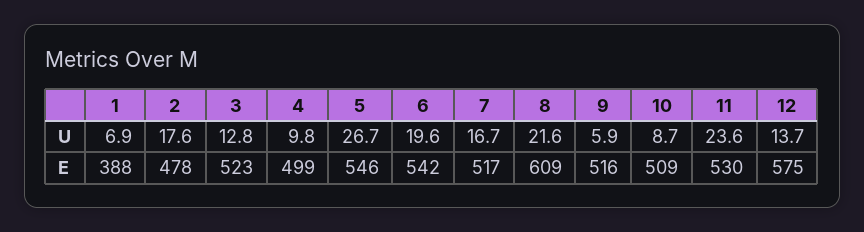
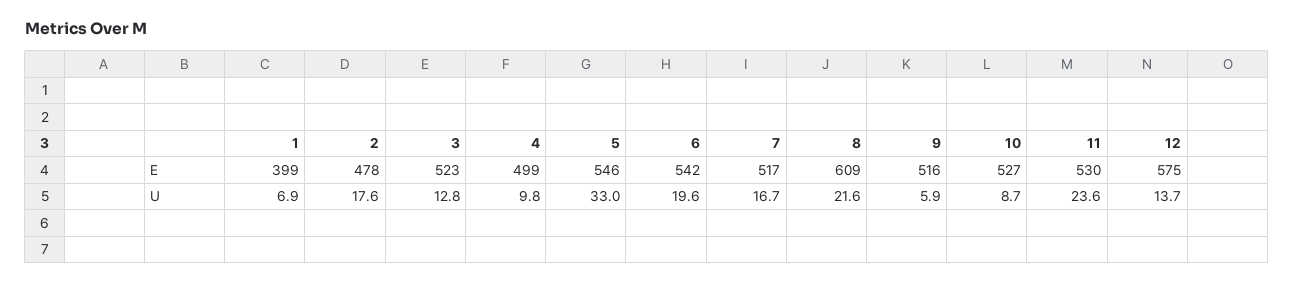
  {
    "1": {
      "U": 6.9,
-     "E": 388
+     "E": 399
    },
    "2": {
      "U": 17.6,
      "E": 478
    },
    "3": {
      "U": 12.8,
      "E": 523
    },
    "4": {
      "U": 9.8,
      "E": 499
    },
    "5": {
-     "U": 26.7,
+     "U": 33,
      "E": 546
    },
    "6": {
      "U": 19.6,
      "E": 542
    },
    "7": {
      "U": 16.7,
      "E": 517
    },
    "8": {
      "U": 21.6,
      "E": 609
    },
    "9": {
      "U": 5.9,
      "E": 516
    },
    "10": {
      "U": 8.7,
-     "E": 509
+     "E": 527
    },
    "11": {
      "U": 23.6,
      "E": 530
    },
    "12": {
      "U": 13.7,
      "E": 575
    }
  }

